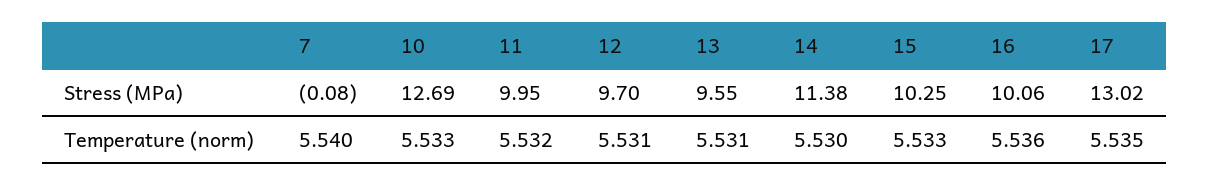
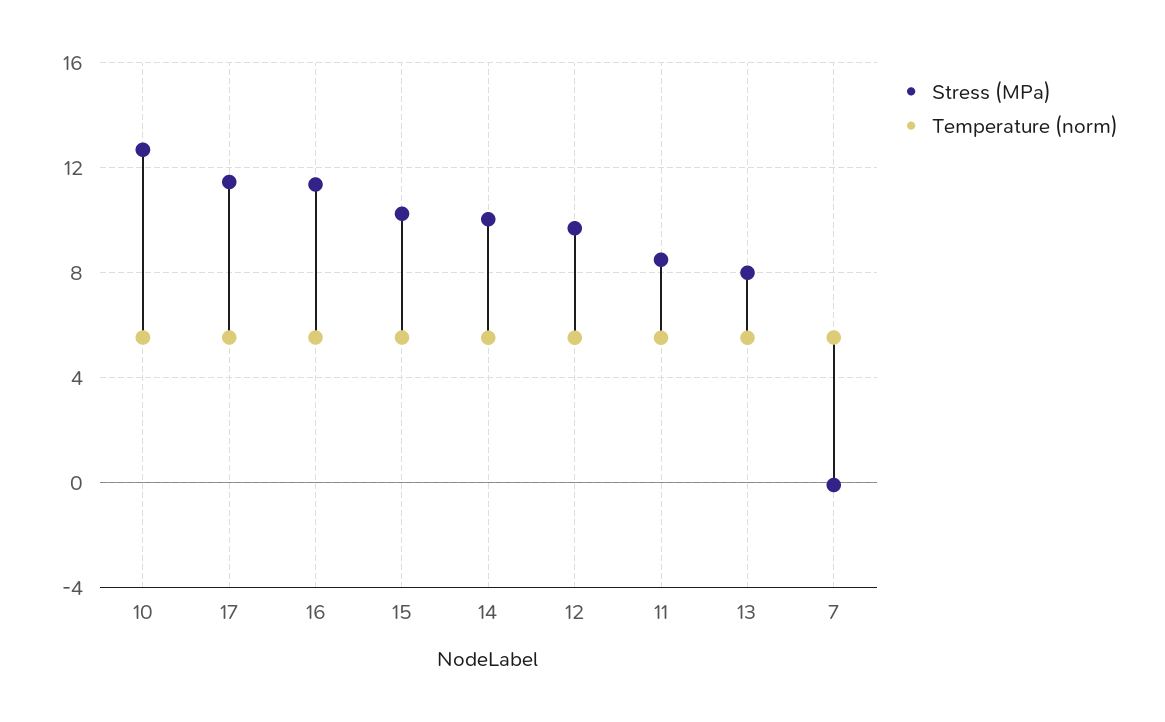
  {
    "Stress (MPa)": {
      "7": -0.08,
      "10": 12.69,
-     "11": 9.95,
+     "11": 8.5,
      "12": 9.7,
-     "13": 9.55,
+     "13": 8,
-     "14": 11.38,
+     "14": 10,
      "15": 10.25,
-     "16": 10.06,
+     "16": 11.5,
-     "17": 13.02
+     "17": 11.5
    },
    "Temperature (norm)": {
      "7": 5.54,
      "10": 5.533,
      "11": 5.532,
      "12": 5.531,
      "13": 5.531,
      "14": 5.53,
      "15": 5.533,
      "16": 5.536,
      "17": 5.535
    }
  }

